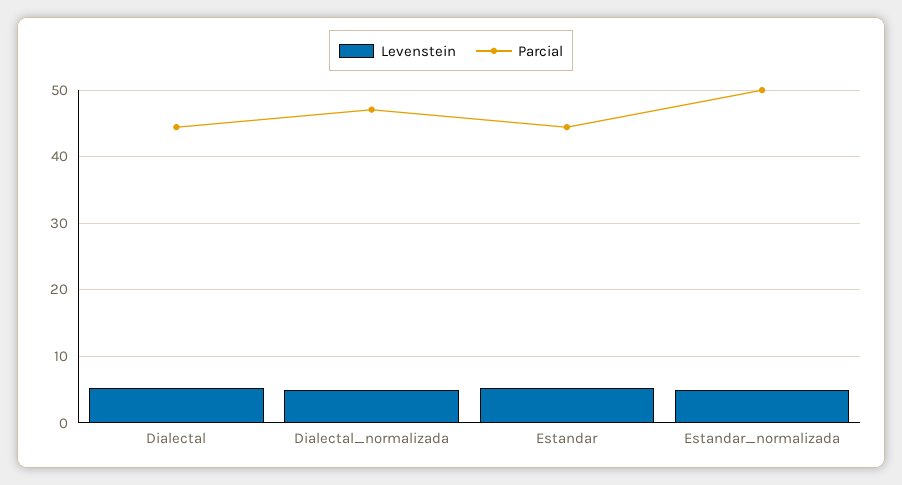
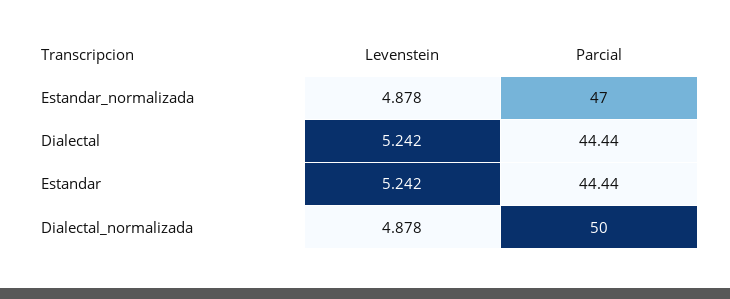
  {
    "Levenstein": {
      "Dialectal": 5.242,
      "Dialectal_normalizada": 4.878,
      "Estandar": 5.242,
      "Estandar_normalizada": 4.878
    },
    "Parcial": {
      "Dialectal": 44.44,
-     "Dialectal_normalizada": 47,
+     "Dialectal_normalizada": 50,
      "Estandar": 44.44,
-     "Estandar_normalizada": 50
+     "Estandar_normalizada": 47
    }
  }

